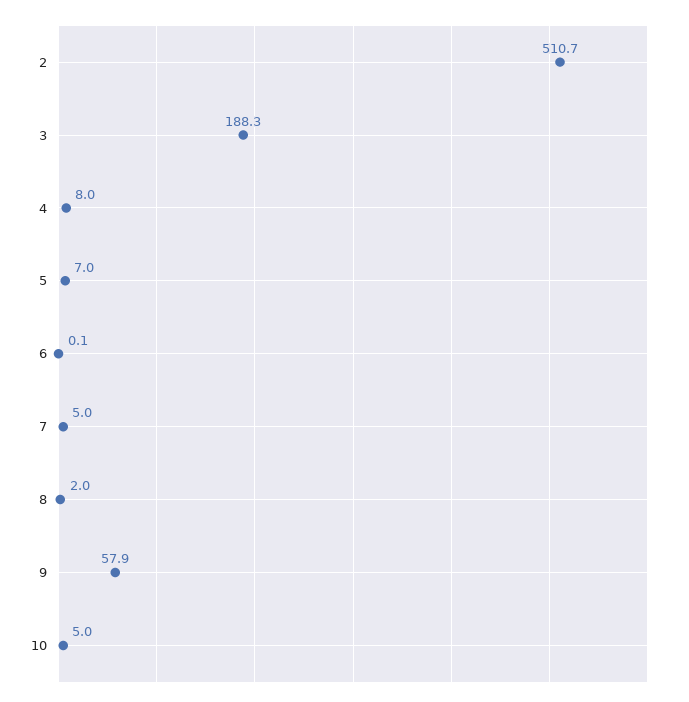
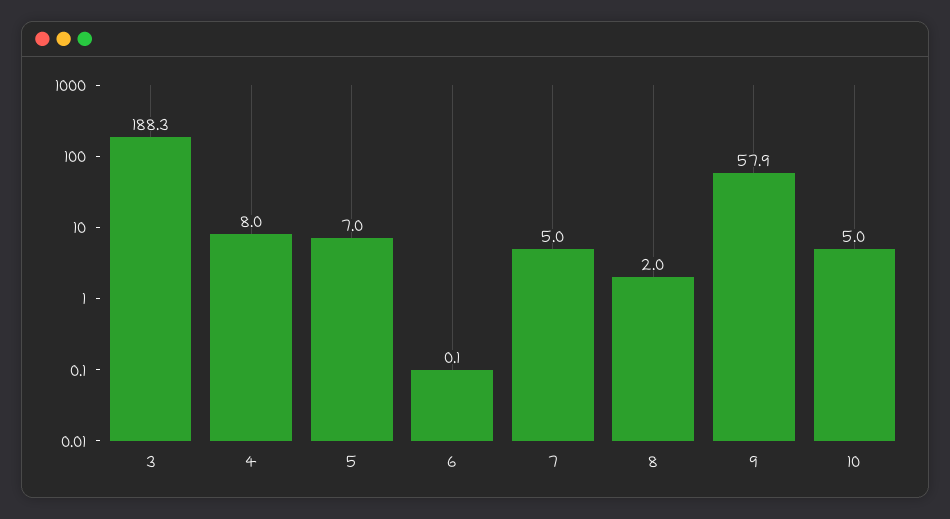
  {
-   "2": 510.7,
    "3": 188.3,
    "4": 8,
    "5": 7,
    "6": 0.1,
    "7": 5,
    "8": 2,
    "9": 57.9,
    "10": 5
  }

